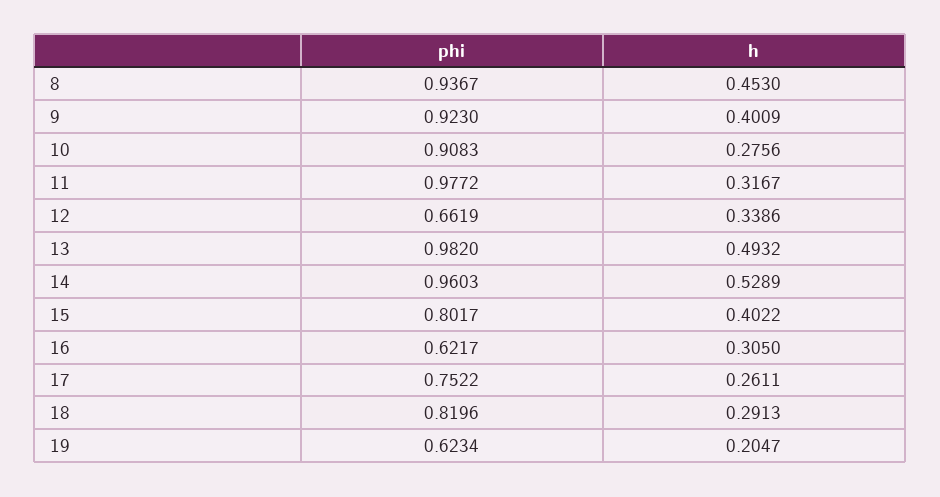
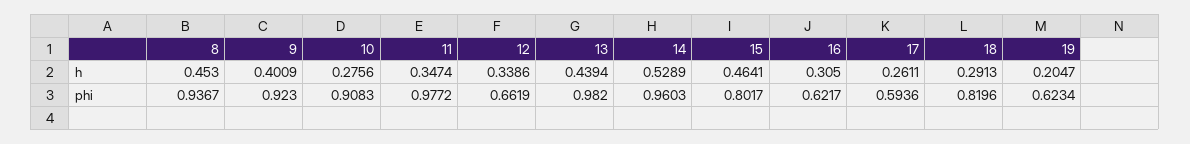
  {
    "phi": {
      "8": 0.9367,
      "9": 0.923,
      "10": 0.9083,
      "11": 0.9772,
      "12": 0.6619,
      "13": 0.982,
      "14": 0.9603,
      "15": 0.8017,
      "16": 0.6217,
-     "17": 0.7522,
+     "17": 0.5936,
      "18": 0.8196,
      "19": 0.6234
    },
    "h": {
      "8": 0.453,
      "9": 0.4009,
      "10": 0.2756,
-     "11": 0.3167,
+     "11": 0.3474,
      "12": 0.3386,
-     "13": 0.4932,
+     "13": 0.4394,
      "14": 0.5289,
-     "15": 0.4022,
+     "15": 0.4641,
      "16": 0.305,
      "17": 0.2611,
      "18": 0.2913,
      "19": 0.2047
    }
  }

